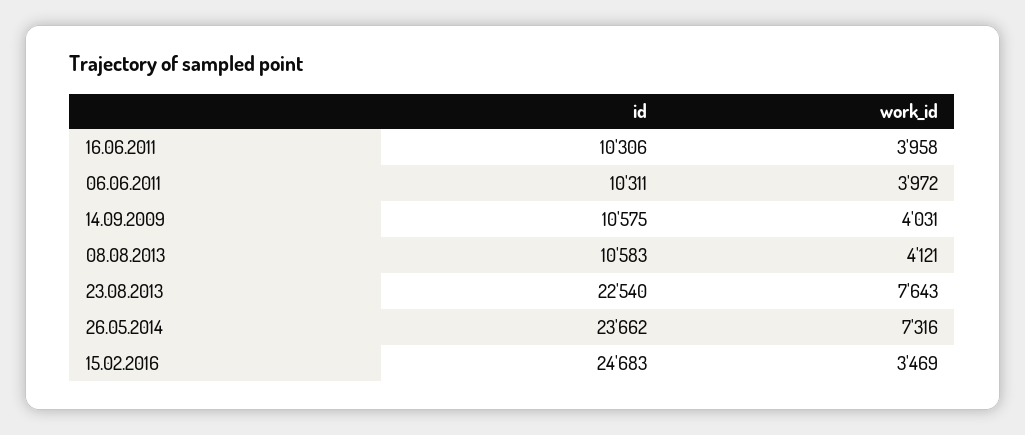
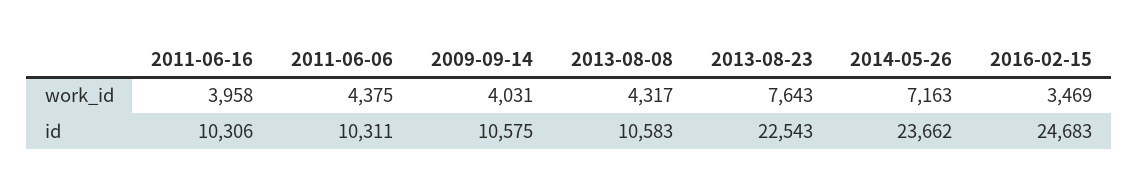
  {
    "id": {
      "16.06.2011": 10306,
      "06.06.2011": 10311,
      "14.09.2009": 10575,
      "08.08.2013": 10583,
-     "23.08.2013": 22540,
+     "23.08.2013": 22543,
      "26.05.2014": 23662,
      "15.02.2016": 24683
    },
    "work_id": {
      "16.06.2011": 3958,
-     "06.06.2011": 3972,
+     "06.06.2011": 4375,
      "14.09.2009": 4031,
-     "08.08.2013": 4121,
+     "08.08.2013": 4317,
      "23.08.2013": 7643,
-     "26.05.2014": 7316,
+     "26.05.2014": 7163,
      "15.02.2016": 3469
    }
  }

